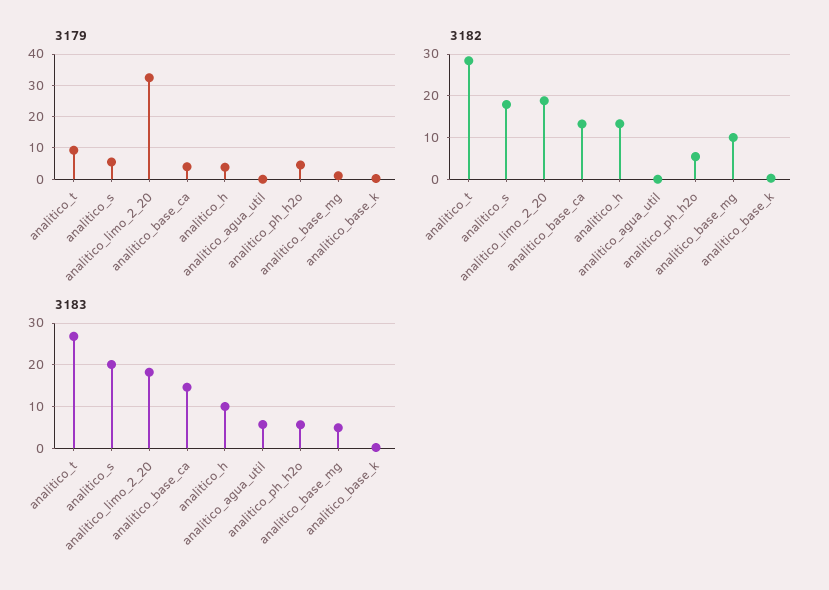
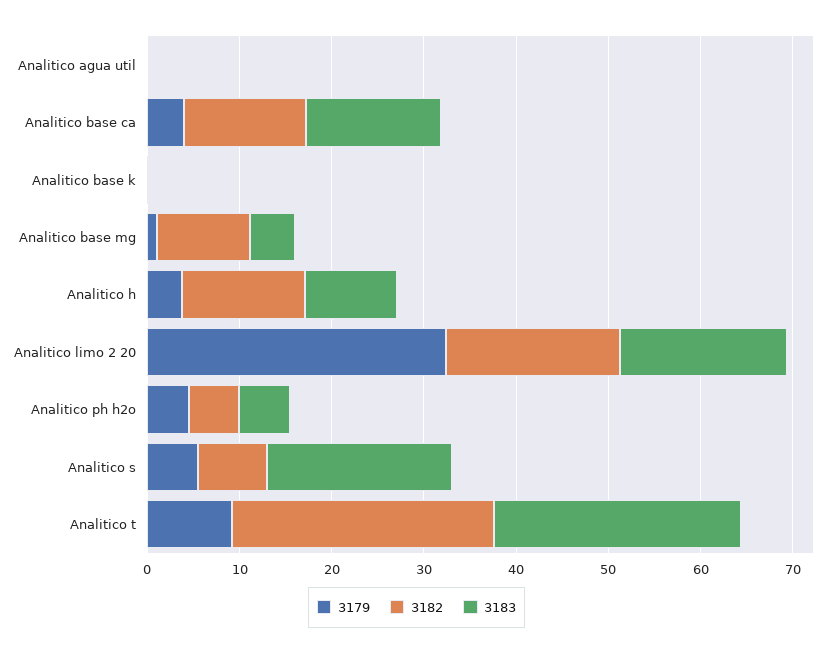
  {
    "3179": {
      "analitico_t": 10,
      "analitico_s": 6,
      "analitico_limo_2_20": 32,
      "analitico_base_ca": 4,
      "analitico_h": 4,
      "analitico_agua_util": 0,
      "analitico_ph_h2o": 4,
      "analitico_base_mg": 2,
      "analitico_base_k": 0
    },
    "3182": {
      "analitico_t": 28,
-     "analitico_s": 18,
+     "analitico_s": 8,
      "analitico_limo_2_20": 18,
      "analitico_base_ca": 14,
      "analitico_h": 14,
      "analitico_agua_util": 0,
      "analitico_ph_h2o": 6,
      "analitico_base_mg": 10,
      "analitico_base_k": 0
    },
    "3183": {
      "analitico_t": 26,
      "analitico_s": 20,
      "analitico_limo_2_20": 18,
      "analitico_base_ca": 14,
      "analitico_h": 10,
-     "analitico_agua_util": 6,
+     "analitico_agua_util": 0,
      "analitico_ph_h2o": 6,
      "analitico_base_mg": 4,
      "analitico_base_k": 0
    }
  }

